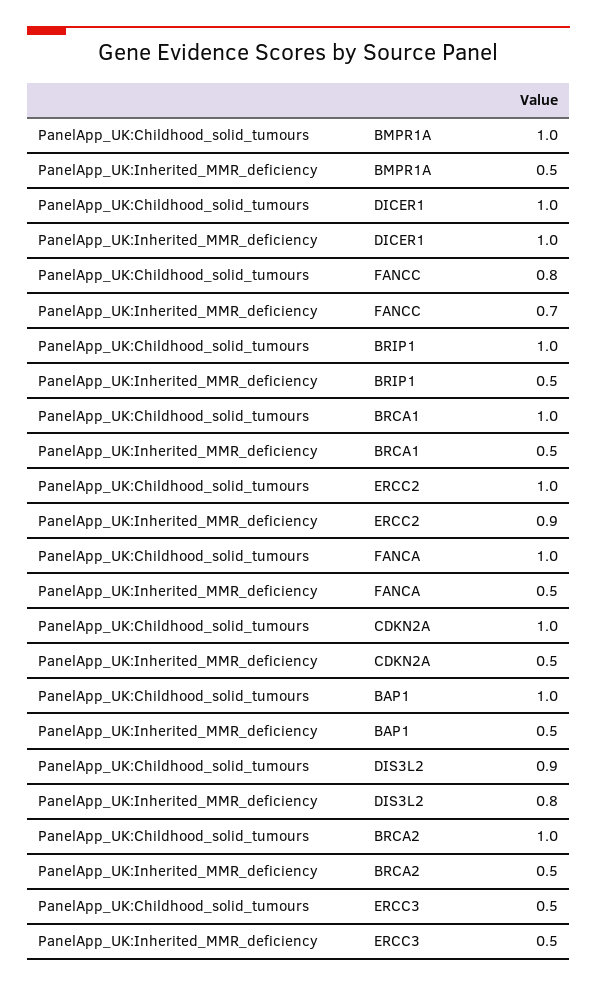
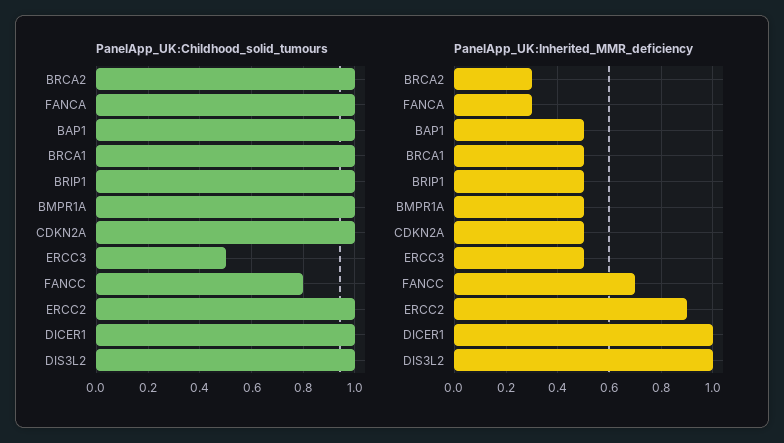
  {
    "PanelApp_UK:Childhood_solid_tumours": {
      "BMPR1A": 1,
      "DICER1": 1,
      "FANCC": 0.8,
      "BRIP1": 1,
      "BRCA1": 1,
      "ERCC2": 1,
      "FANCA": 1,
      "CDKN2A": 1,
      "BAP1": 1,
-     "DIS3L2": 0.9,
+     "DIS3L2": 1,
      "BRCA2": 1,
      "ERCC3": 0.5
    },
    "PanelApp_UK:Inherited_MMR_deficiency": {
      "BMPR1A": 0.5,
      "DICER1": 1,
      "FANCC": 0.7,
      "BRIP1": 0.5,
      "BRCA1": 0.5,
      "ERCC2": 0.9,
-     "FANCA": 0.5,
+     "FANCA": 0.3,
      "CDKN2A": 0.5,
      "BAP1": 0.5,
-     "DIS3L2": 0.8,
+     "DIS3L2": 1,
-     "BRCA2": 0.5,
+     "BRCA2": 0.3,
      "ERCC3": 0.5
    }
  }

